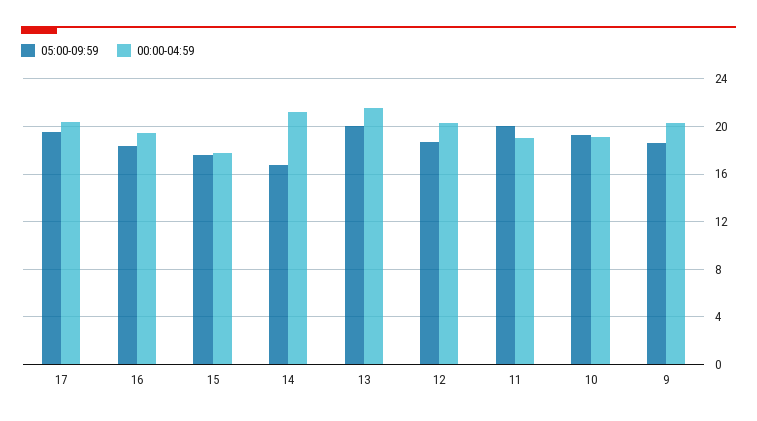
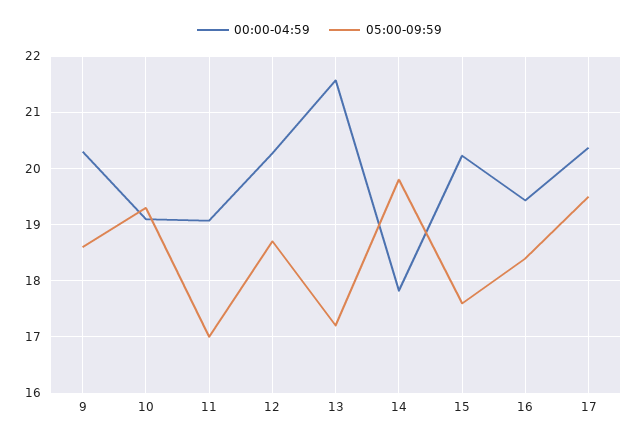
  {
    "05:00-09:59": {
      "17": 19.6,
      "16": 18.4,
      "15": 17.6,
-     "14": 17,
+     "14": 19.8,
-     "13": 20,
+     "13": 17.2,
      "12": 18.8,
-     "11": 20,
+     "11": 17,
      "10": 19.4,
      "9": 18.6
    },
    "00:00-04:59": {
      "17": 20.4,
      "16": 19.4,
-     "15": 18,
+     "15": 20.2,
-     "14": 21,
+     "14": 17.8,
      "13": 21.6,
      "12": 20.2,
      "11": 19,
      "10": 19.2,
      "9": 20.4
    }
  }

